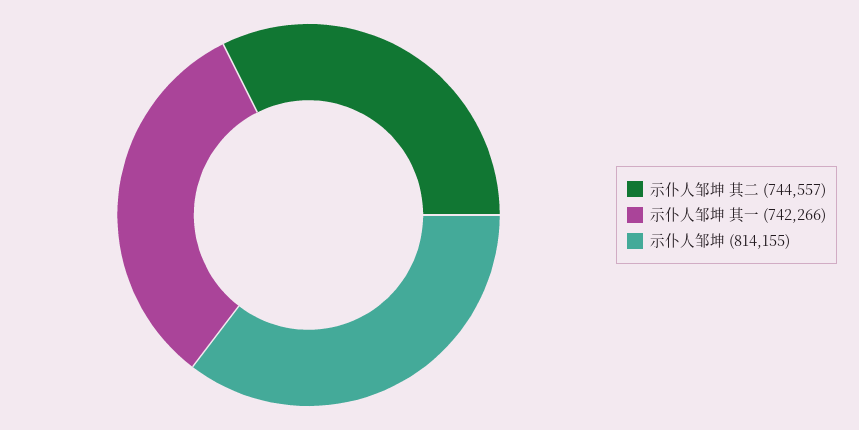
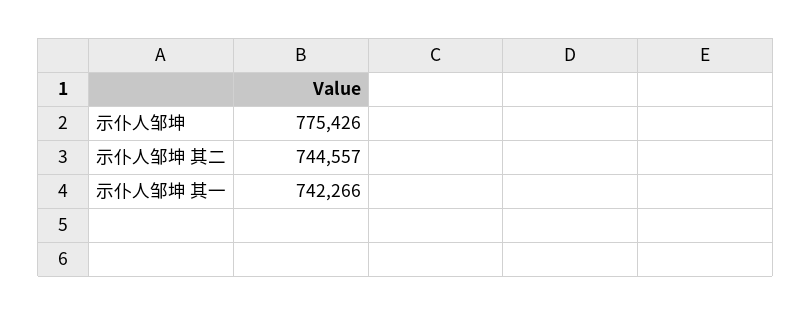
  {
    "示仆人邹坤 其二": 744557,
    "示仆人邹坤 其一": 742266,
-   "示仆人邹坤": 814155
+   "示仆人邹坤": 775426
  }

